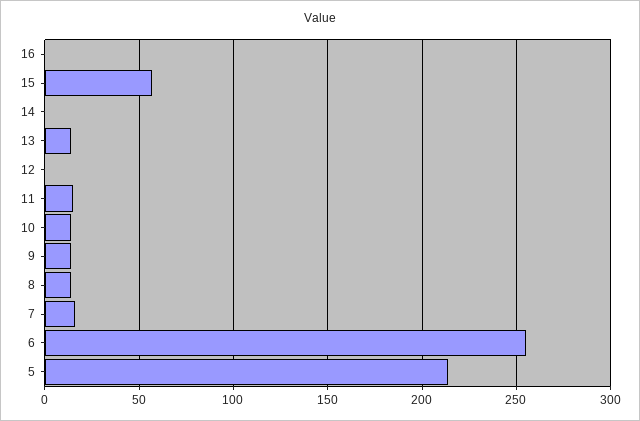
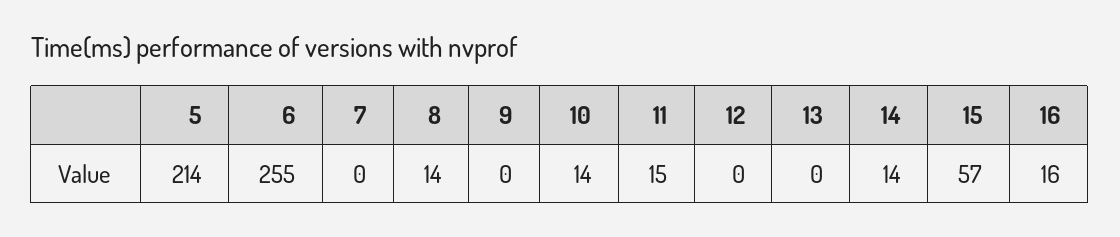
  {
-   "16": 0,
+   "16": 16,
    "15": 57,
-   "14": 0,
+   "14": 14,
-   "13": 15,
+   "13": 0,
    "12": 0,
    "11": 15,
    "10": 14,
-   "9": 15,
+   "9": 0,
    "8": 14,
-   "7": 15,
+   "7": 0,
    "6": 255,
    "5": 214
  }

